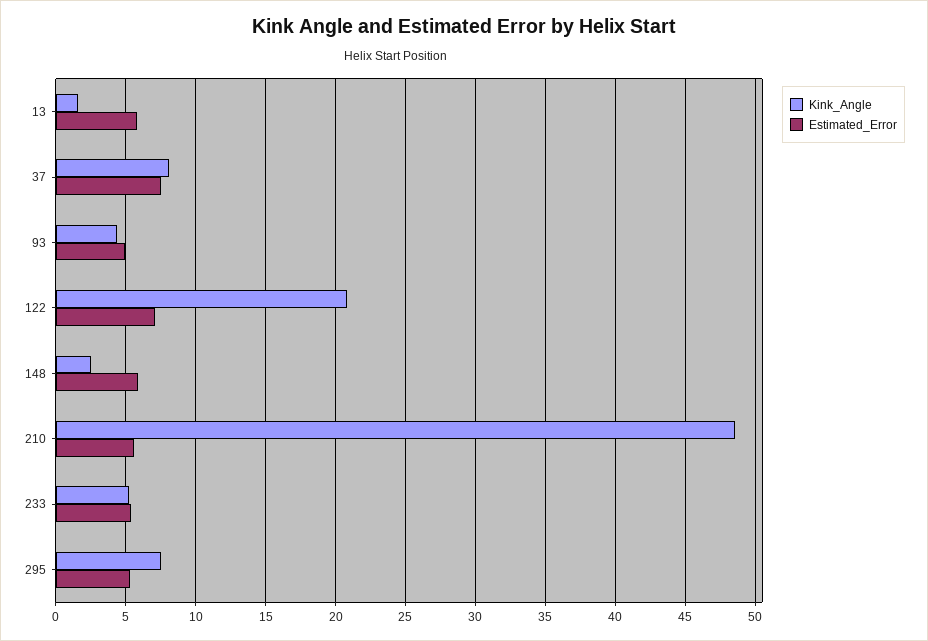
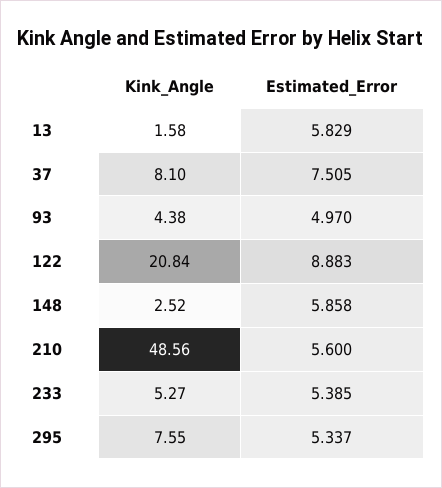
  {
    "Kink_Angle": {
      "13": 1.58,
      "37": 8.1,
      "93": 4.38,
      "122": 20.84,
      "148": 2.52,
      "210": 48.56,
      "233": 5.27,
      "295": 7.55
    },
    "Estimated_Error": {
      "13": 5.829,
      "37": 7.505,
      "93": 4.97,
-     "122": 7,
+     "122": 8.883,
      "148": 5.858,
      "210": 5.6,
      "233": 5.385,
      "295": 5.337
    }
  }

